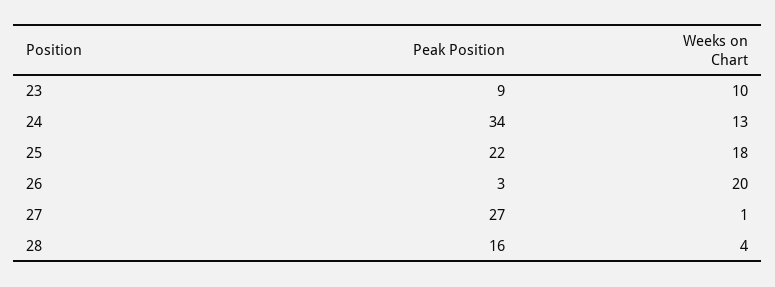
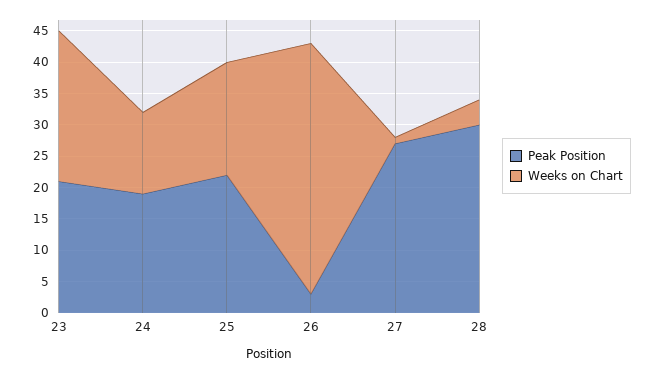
  {
    "Peak Position": {
-     "23": 9,
+     "23": 20,
-     "24": 34,
+     "24": 20,
      "25": 22,
      "26": 3,
      "27": 27,
-     "28": 16
+     "28": 30
    },
    "Weeks on Chart": {
-     "23": 10,
+     "23": 25,
      "24": 13,
      "25": 18,
-     "26": 20,
+     "26": 40,
      "27": 1,
      "28": 4
    }
  }

